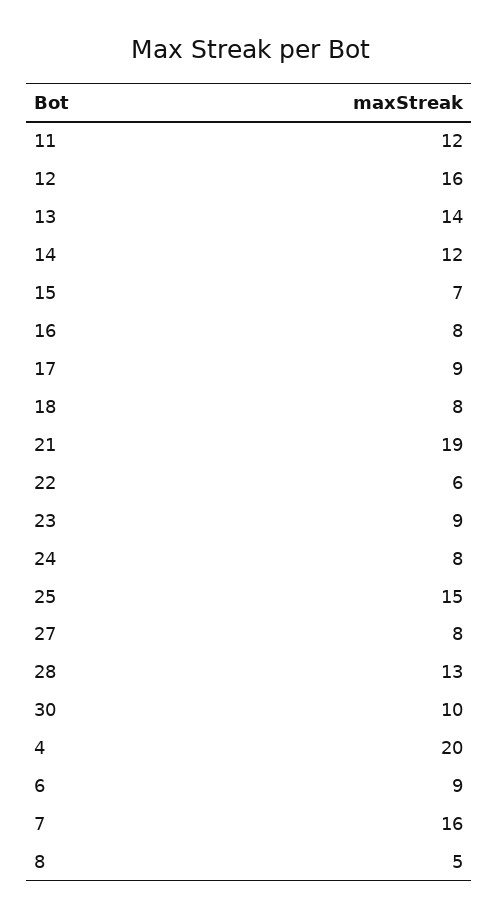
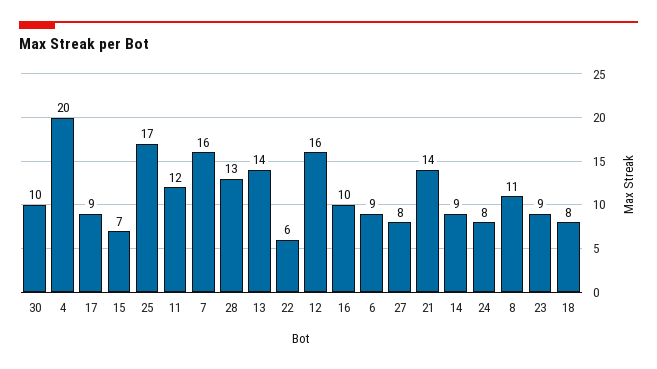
  {
    "11": 12,
    "12": 16,
    "13": 14,
-   "14": 12,
+   "14": 9,
    "15": 7,
-   "16": 8,
+   "16": 10,
    "17": 9,
    "18": 8,
-   "21": 19,
+   "21": 14,
    "22": 6,
    "23": 9,
    "24": 8,
-   "25": 15,
+   "25": 17,
    "27": 8,
    "28": 13,
    "30": 10,
    "4": 20,
    "6": 9,
    "7": 16,
-   "8": 5
+   "8": 11
  }

